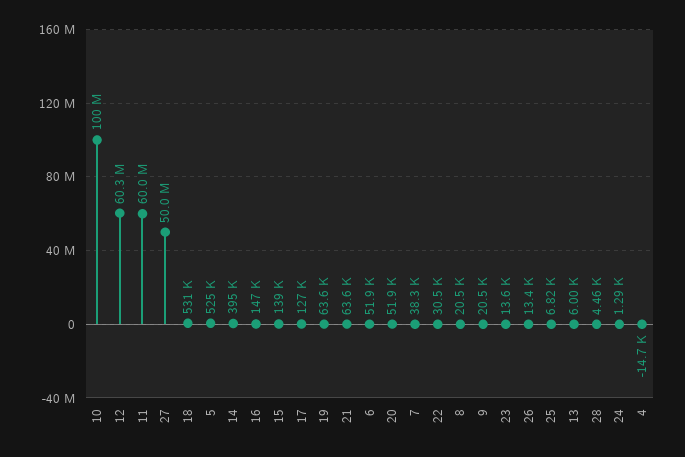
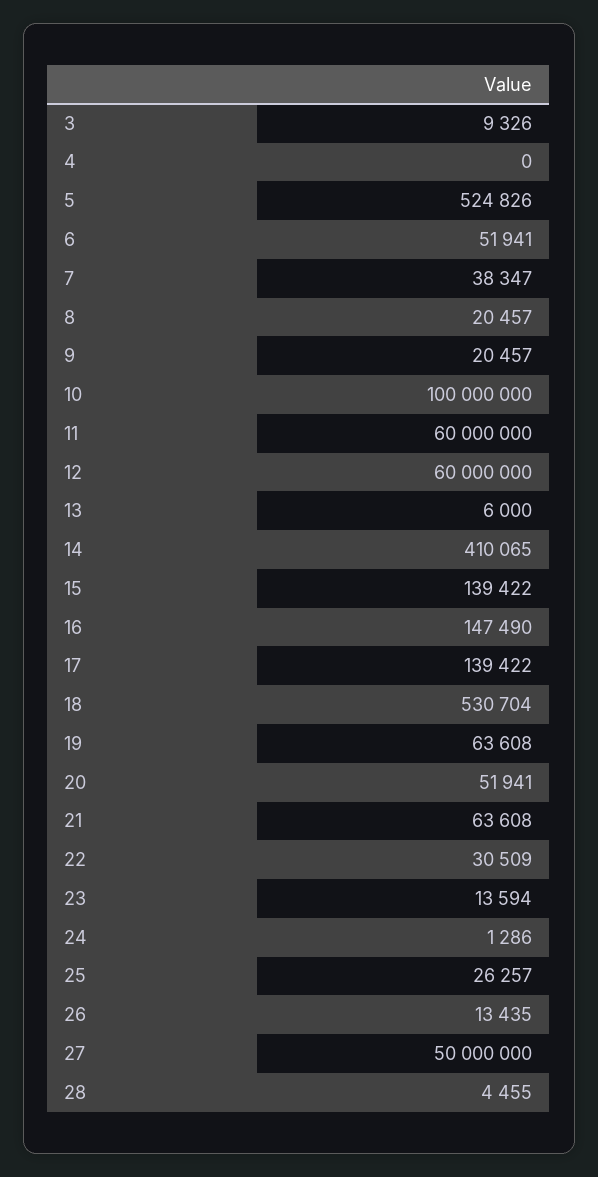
  {
    "10": 100000000,
-   "12": 60300000,
+   "12": 60000000,
    "11": 60000000,
    "27": 50000000,
    "18": 530704,
    "5": 524826,
-   "14": 395000,
+   "14": 410065,
    "16": 147490,
    "15": 139422,
-   "17": 127000,
+   "17": 139422,
    "19": 63608,
    "21": 63608,
    "6": 51941,
    "20": 51941,
    "7": 38347,
    "22": 30509,
    "8": 20457,
    "9": 20457,
    "23": 13594,
    "26": 13435,
-   "25": 6820,
+   "25": 26257,
    "13": 6000,
    "28": 4455,
    "24": 1286,
-   "4": -14700
+   "4": 0,
+   "3": 9326
  }

